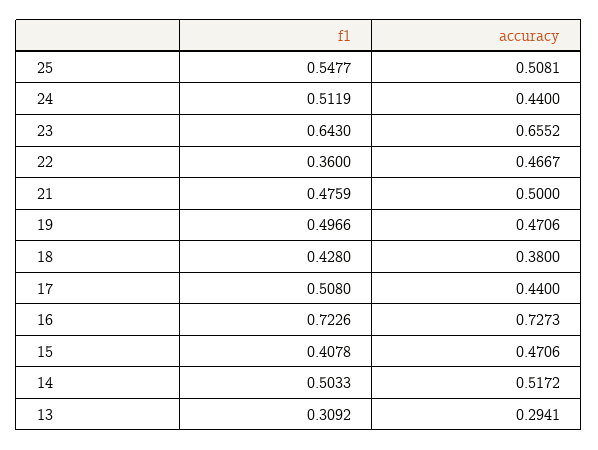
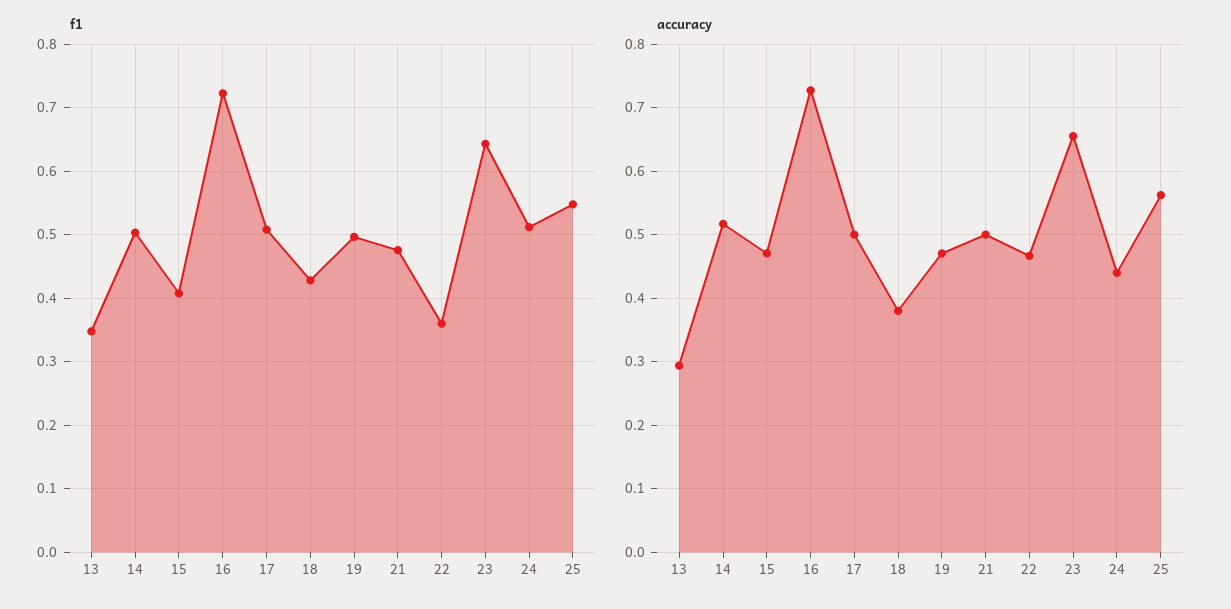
  {
    "f1": {
      "25": 0.5477,
      "24": 0.5119,
      "23": 0.643,
      "22": 0.36,
      "21": 0.4759,
      "19": 0.4966,
      "18": 0.428,
      "17": 0.508,
      "16": 0.7226,
      "15": 0.4078,
      "14": 0.5033,
-     "13": 0.3092
+     "13": 0.35
    },
    "accuracy": {
-     "25": 0.5081,
+     "25": 0.56,
      "24": 0.44,
      "23": 0.6552,
      "22": 0.4667,
      "21": 0.5,
      "19": 0.4706,
      "18": 0.38,
-     "17": 0.44,
+     "17": 0.5,
      "16": 0.7273,
      "15": 0.4706,
      "14": 0.5172,
      "13": 0.2941
    }
  }

